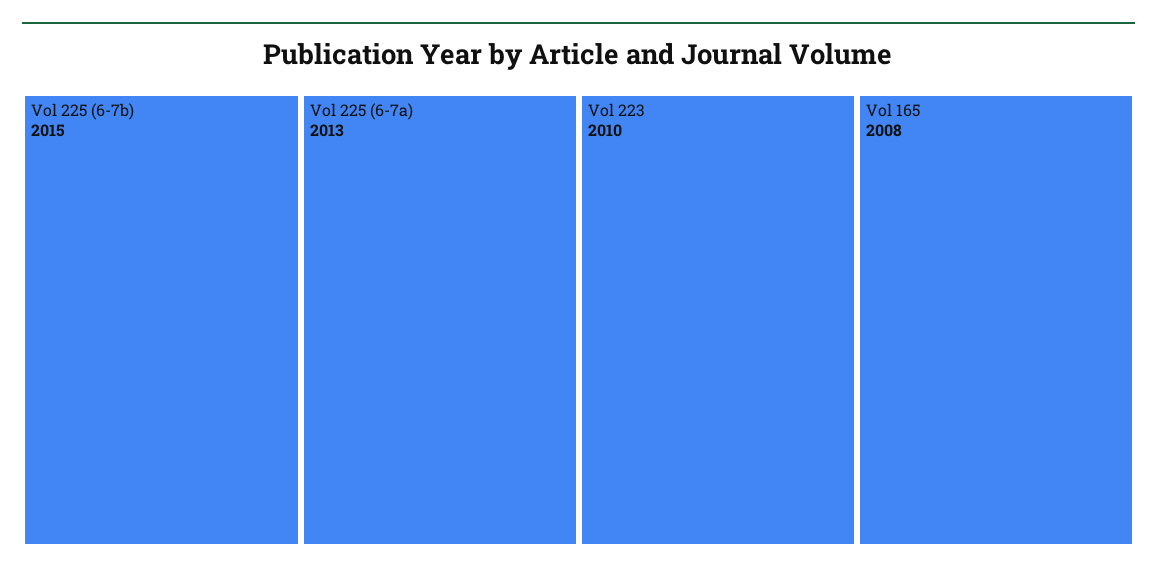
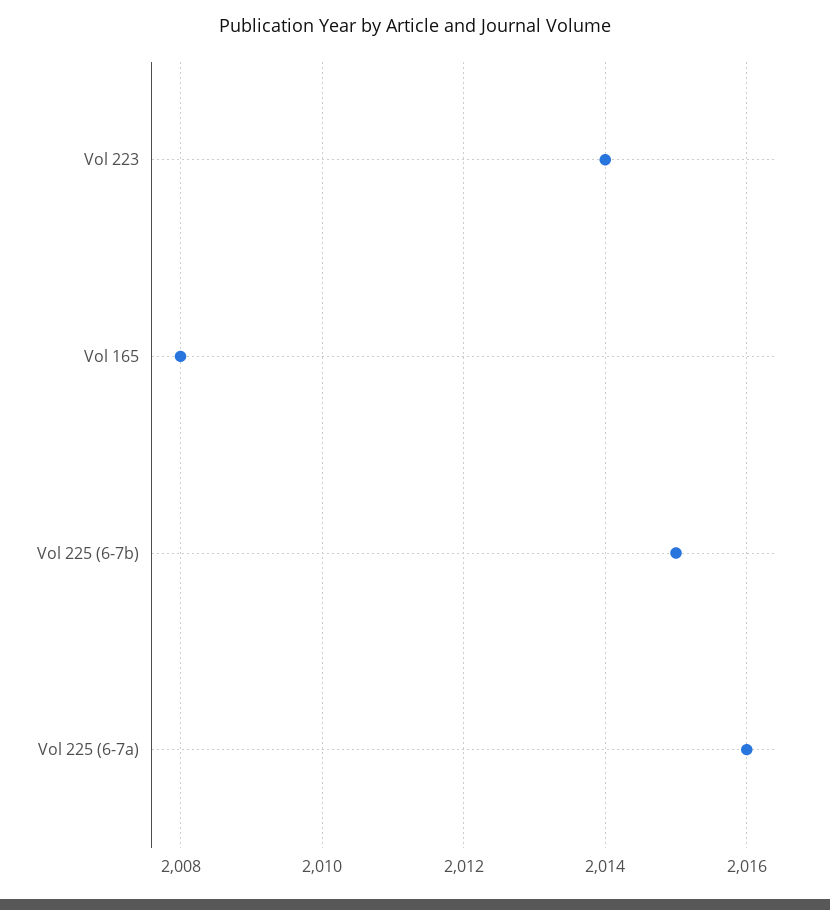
  {
    "Vol 225 (6-7b)": 2015,
-   "Vol 225 (6-7a)": 2013,
+   "Vol 225 (6-7a)": 2016,
-   "Vol 223": 2010,
+   "Vol 223": 2014,
    "Vol 165": 2008
  }

